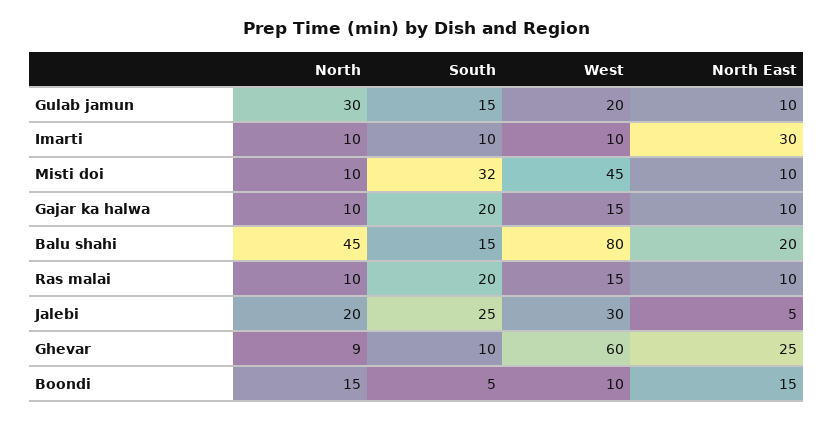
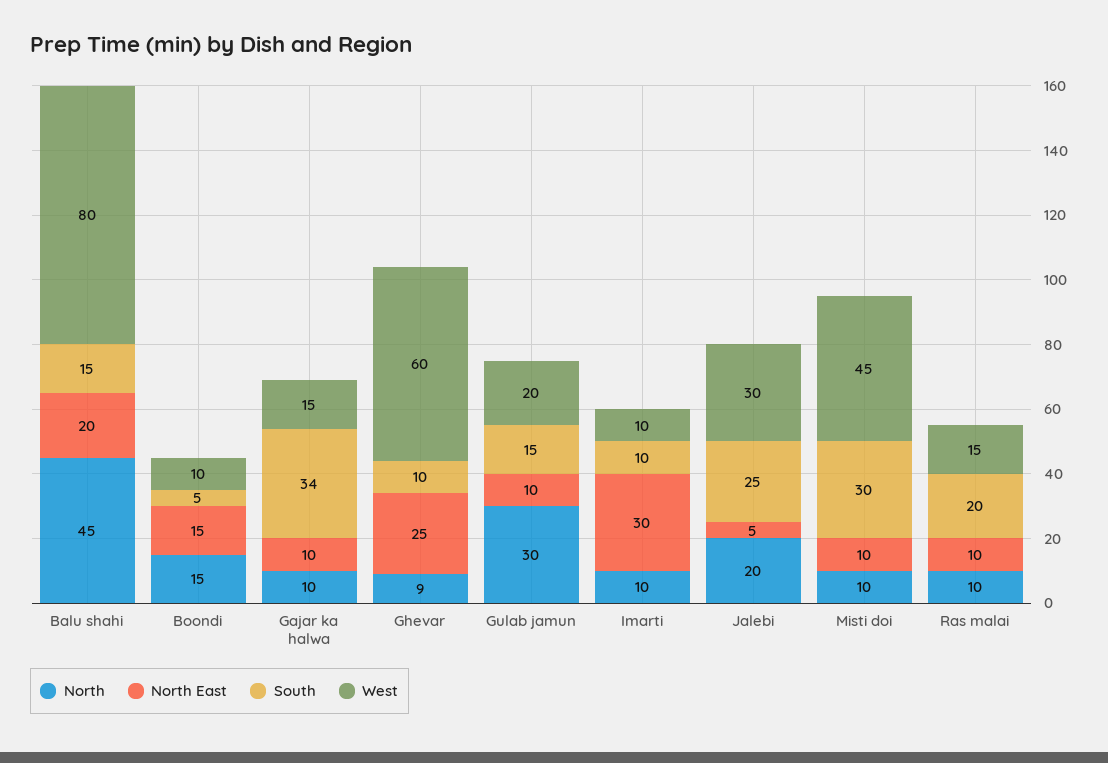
  {
    "North": {
      "Gulab jamun": 30,
      "Imarti": 10,
      "Misti doi": 10,
      "Gajar ka halwa": 10,
      "Balu shahi": 45,
      "Ras malai": 10,
      "Jalebi": 20,
      "Ghevar": 9,
      "Boondi": 15
    },
    "South": {
      "Gulab jamun": 15,
      "Imarti": 10,
-     "Misti doi": 32,
+     "Misti doi": 30,
-     "Gajar ka halwa": 20,
+     "Gajar ka halwa": 34,
      "Balu shahi": 15,
      "Ras malai": 20,
      "Jalebi": 25,
      "Ghevar": 10,
      "Boondi": 5
    },
    "West": {
      "Gulab jamun": 20,
      "Imarti": 10,
      "Misti doi": 45,
      "Gajar ka halwa": 15,
      "Balu shahi": 80,
      "Ras malai": 15,
      "Jalebi": 30,
      "Ghevar": 60,
      "Boondi": 10
    },
    "North East": {
      "Gulab jamun": 10,
      "Imarti": 30,
      "Misti doi": 10,
      "Gajar ka halwa": 10,
      "Balu shahi": 20,
      "Ras malai": 10,
      "Jalebi": 5,
      "Ghevar": 25,
      "Boondi": 15
    }
  }

